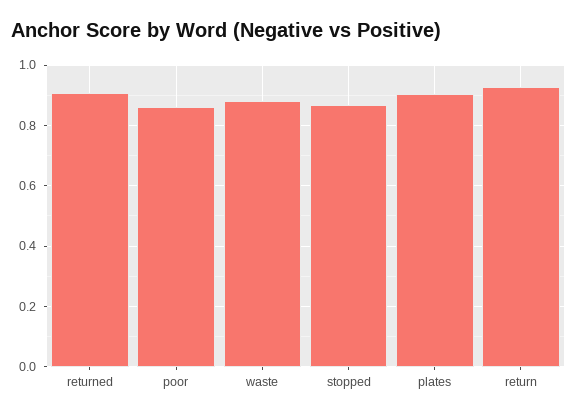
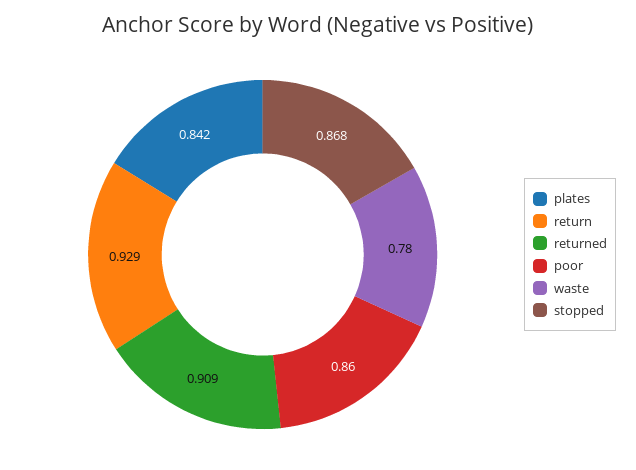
  {
    "returned": 0.909,
    "poor": 0.86,
-   "waste": 0.88,
+   "waste": 0.78,
    "stopped": 0.868,
-   "plates": 0.9,
+   "plates": 0.842,
    "return": 0.929
  }

